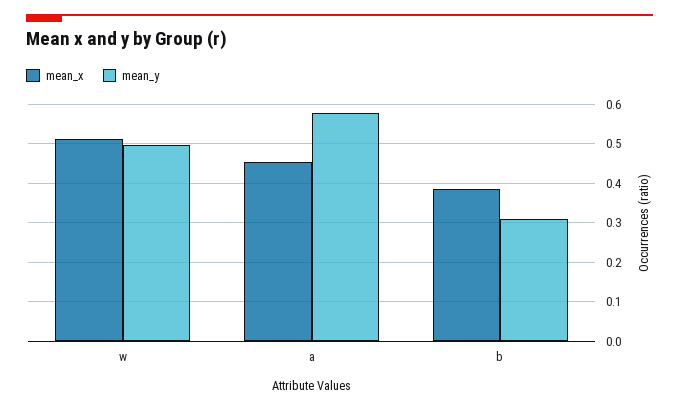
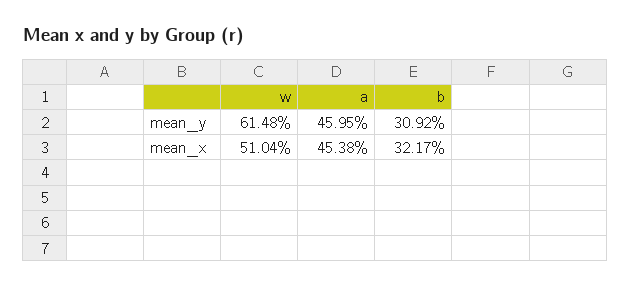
  {
    "mean_x": {
      "w": 0.5104,
      "a": 0.4538,
-     "b": 0.38
+     "b": 0.3217
    },
    "mean_y": {
-     "w": 0.5,
+     "w": 0.6148,
-     "a": 0.58,
+     "a": 0.4595,
      "b": 0.3092
    }
  }

